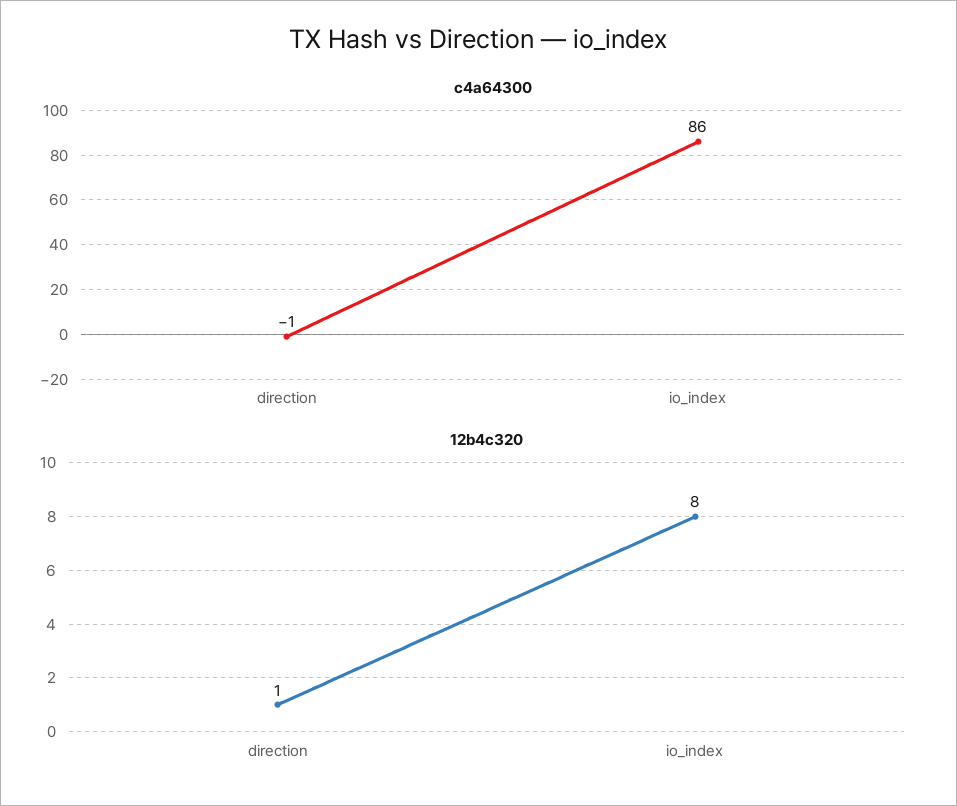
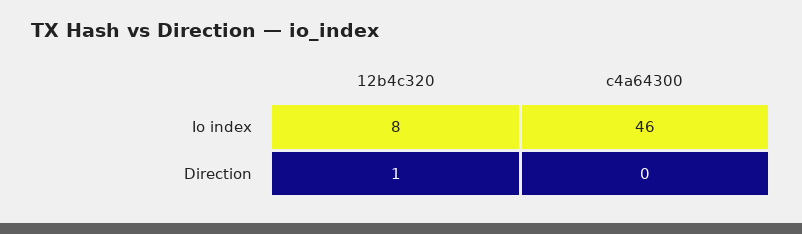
  {
    "c4a64300": {
-     "direction": -1,
+     "direction": 0,
-     "io_index": 86
+     "io_index": 46
    },
    "12b4c320": {
      "direction": 1,
      "io_index": 8
    }
  }

